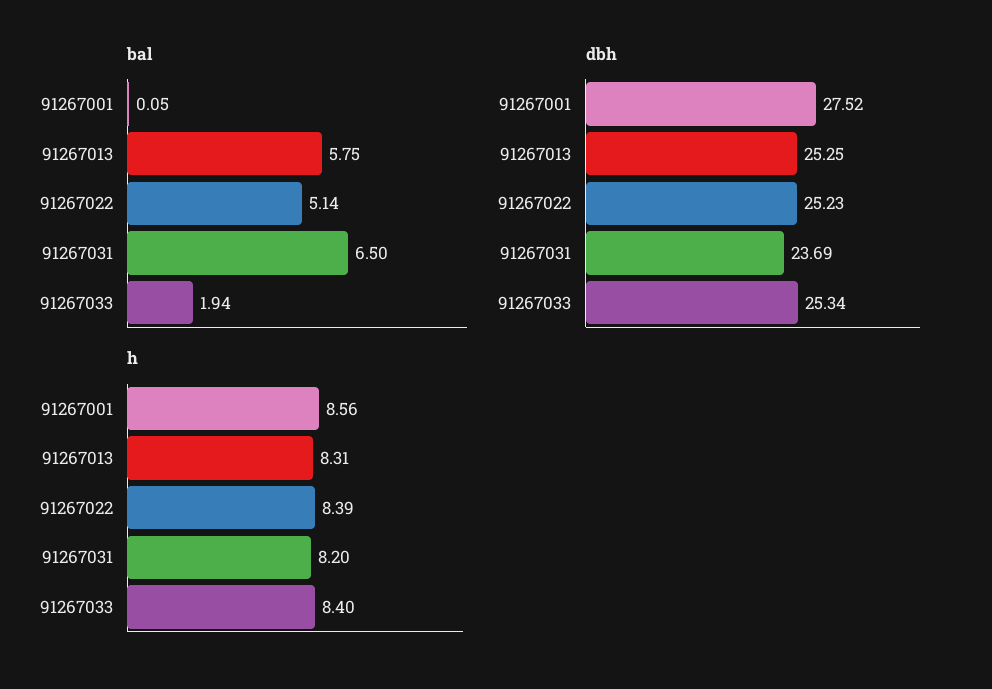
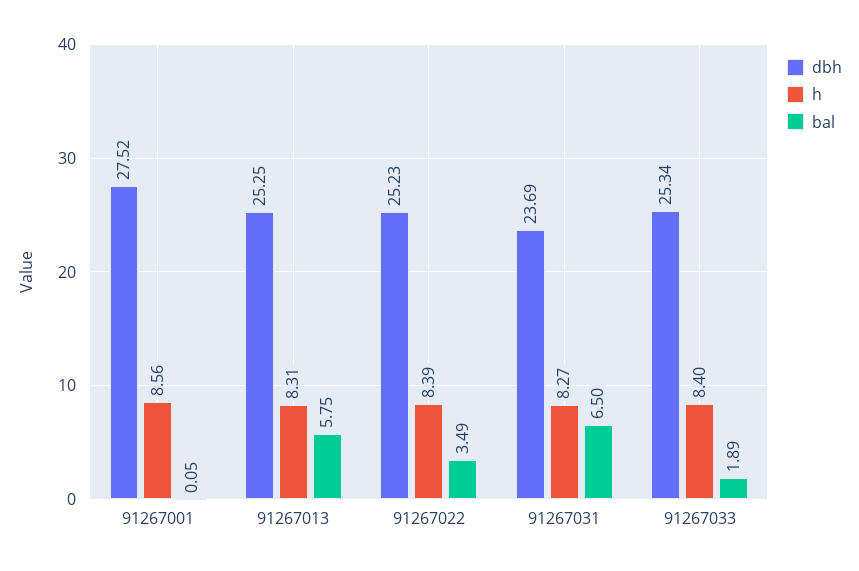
  {
    "bal": {
      "91267001": 0.05,
      "91267013": 5.75,
-     "91267022": 5.14,
+     "91267022": 3.49,
      "91267031": 6.5,
-     "91267033": 1.94
+     "91267033": 1.89
    },
    "dbh": {
      "91267001": 27.52,
      "91267013": 25.25,
      "91267022": 25.23,
      "91267031": 23.69,
      "91267033": 25.34
    },
    "h": {
      "91267001": 8.56,
      "91267013": 8.31,
      "91267022": 8.39,
-     "91267031": 8.2,
+     "91267031": 8.27,
      "91267033": 8.4
    }
  }

